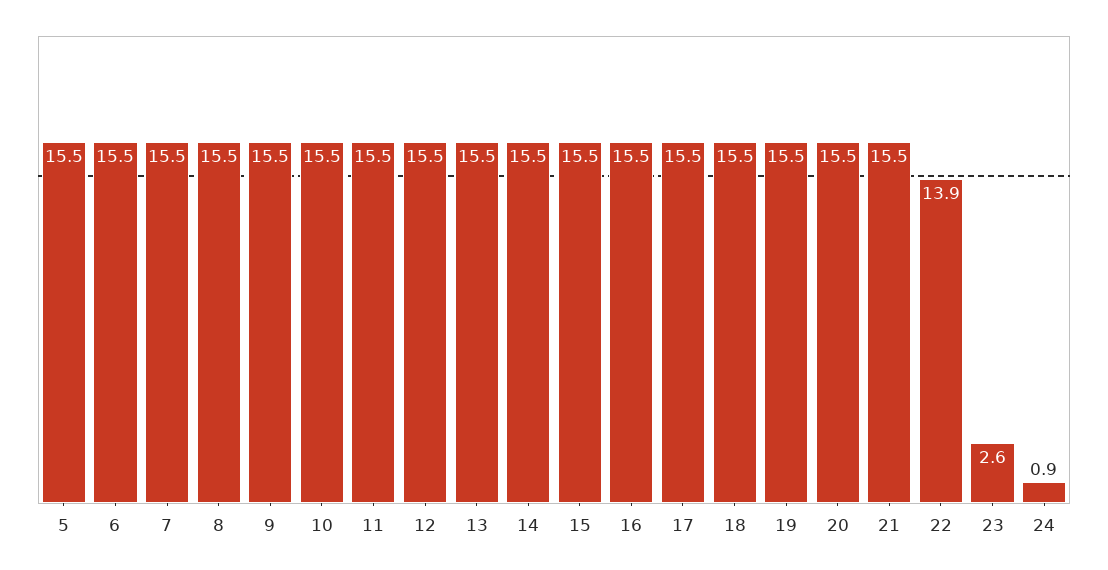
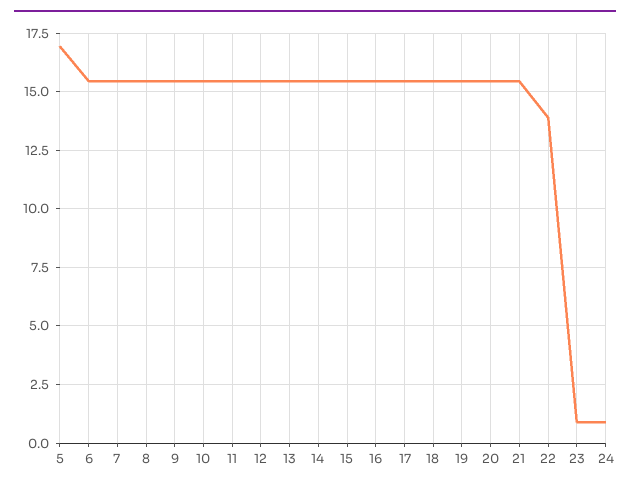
  {
-   "5": 15.5,
+   "5": 17,
    "6": 15.5,
    "7": 15.5,
    "8": 15.5,
    "9": 15.5,
    "10": 15.5,
    "11": 15.5,
    "12": 15.5,
    "13": 15.5,
    "14": 15.5,
    "15": 15.5,
    "16": 15.5,
    "17": 15.5,
    "18": 15.5,
    "19": 15.5,
    "20": 15.5,
    "21": 15.5,
    "22": 13.9,
-   "23": 2.6,
+   "23": 1,
    "24": 0.9
  }

